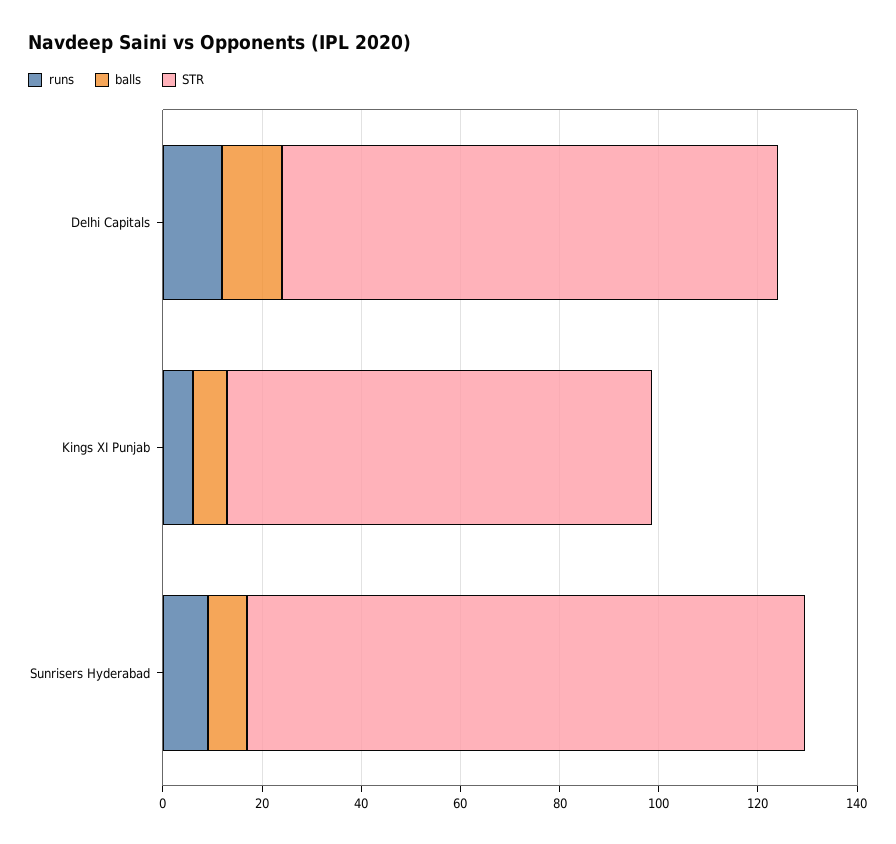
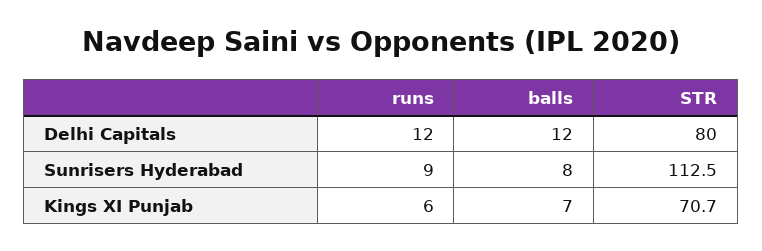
  {
    "runs": {
      "Delhi Capitals": 12,
      "Kings XI Punjab": 6,
      "Sunrisers Hyderabad": 9
    },
    "balls": {
      "Delhi Capitals": 12,
      "Kings XI Punjab": 7,
      "Sunrisers Hyderabad": 8
    },
    "STR": {
-     "Delhi Capitals": 100,
+     "Delhi Capitals": 80,
-     "Kings XI Punjab": 85,
+     "Kings XI Punjab": 70.7,
      "Sunrisers Hyderabad": 112.5
    }
  }

